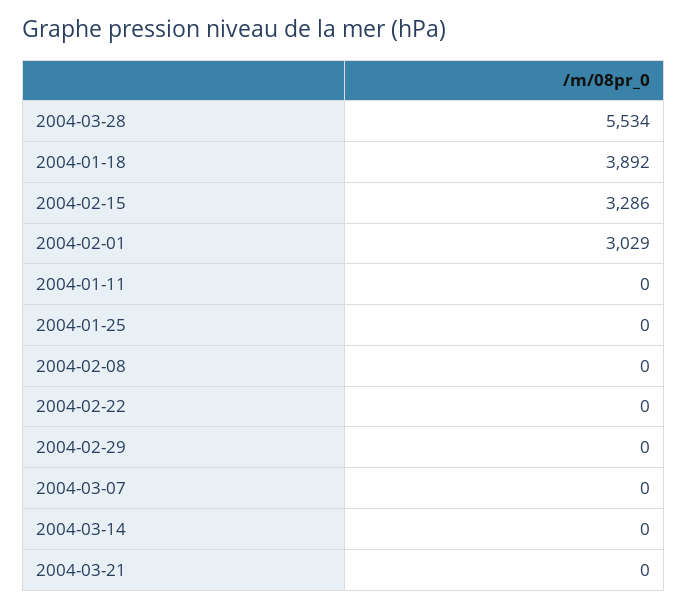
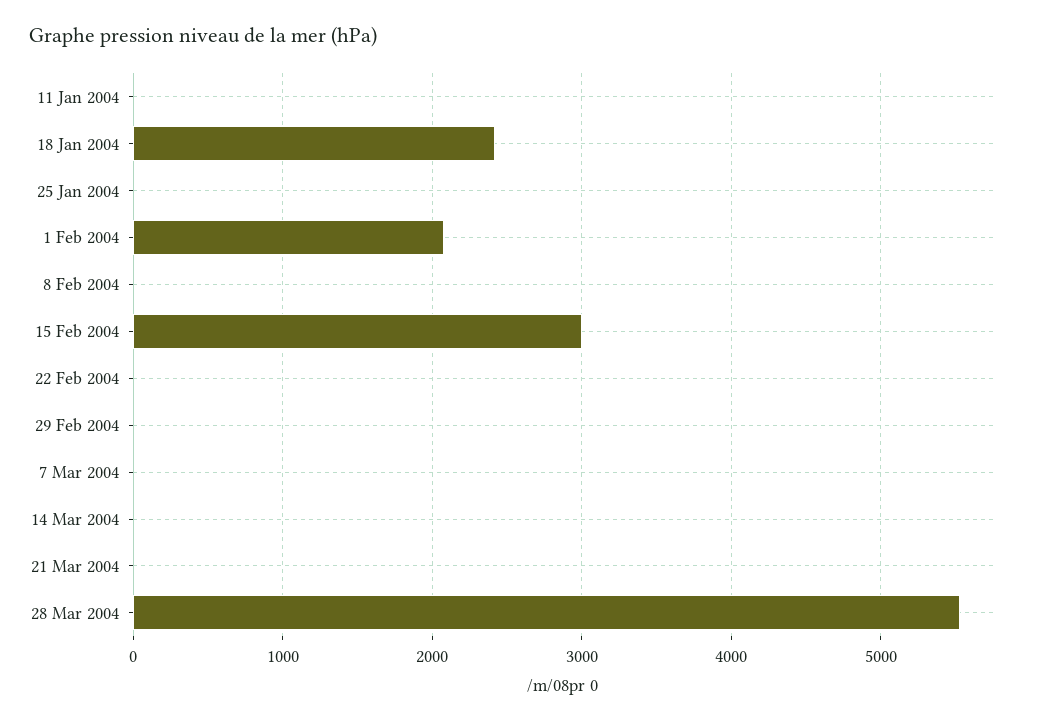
  {
    "2004-03-28": 5534,
-   "2004-01-18": 3892,
+   "2004-01-18": 2400,
-   "2004-02-15": 3286,
+   "2004-02-15": 3000,
-   "2004-02-01": 3029,
+   "2004-02-01": 2100,
    "2004-01-11": 0,
    "2004-01-25": 0,
    "2004-02-08": 0,
    "2004-02-22": 0,
    "2004-02-29": 0,
    "2004-03-07": 0,
    "2004-03-14": 0,
    "2004-03-21": 0
  }

